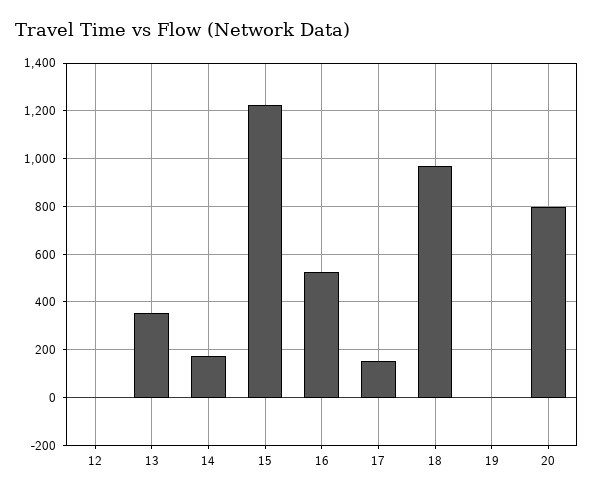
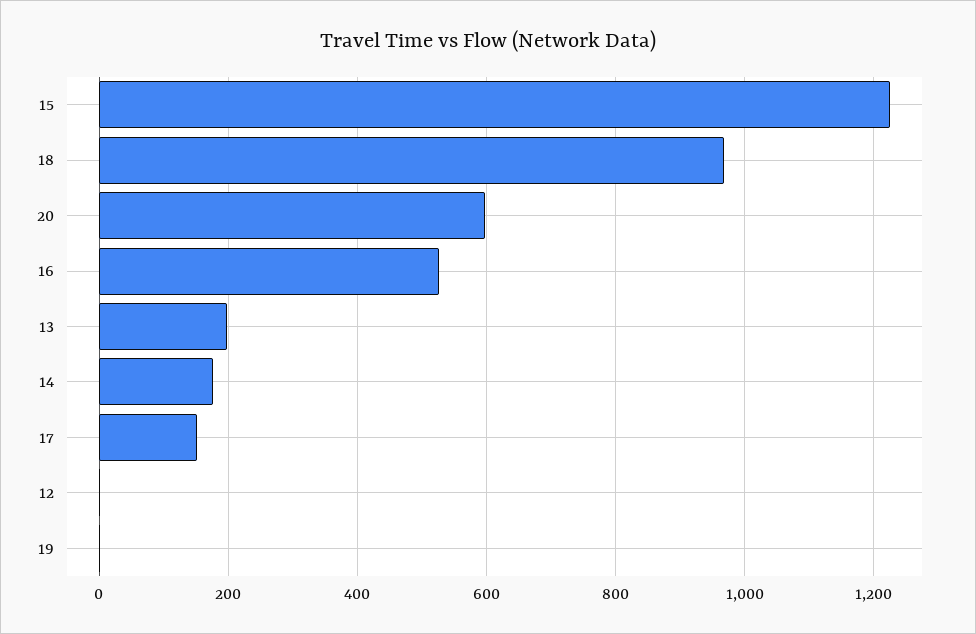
  {
    "12": 0,
-   "13": 350,
+   "13": 200,
    "14": 180,
    "15": 1220,
    "16": 520,
    "17": 160,
    "18": 960,
    "19": 0,
-   "20": 800
+   "20": 600
  }

